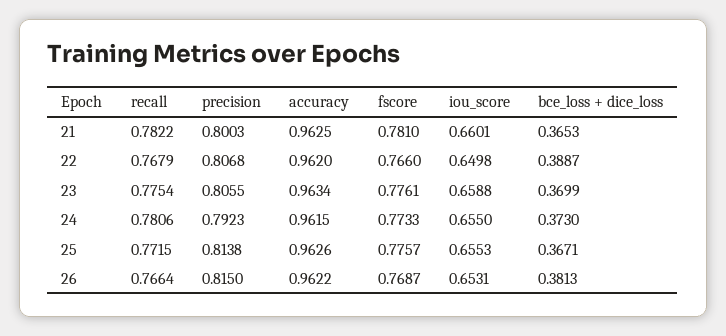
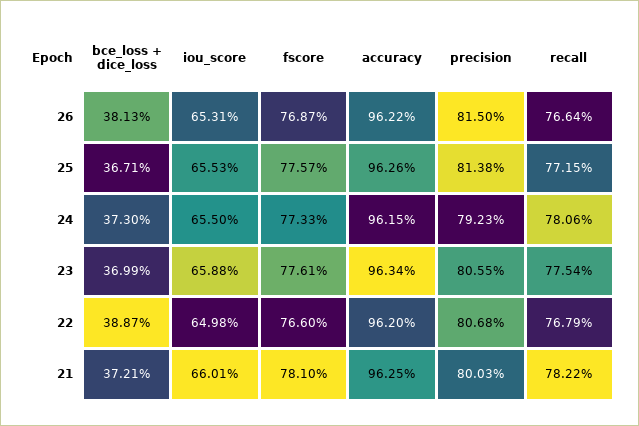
  {
    "recall": {
      "21": 0.7822,
      "22": 0.7679,
      "23": 0.7754,
      "24": 0.7806,
      "25": 0.7715,
      "26": 0.7664
    },
    "precision": {
      "21": 0.8003,
      "22": 0.8068,
      "23": 0.8055,
      "24": 0.7923,
      "25": 0.8138,
      "26": 0.815
    },
    "accuracy": {
      "21": 0.9625,
      "22": 0.962,
      "23": 0.9634,
      "24": 0.9615,
      "25": 0.9626,
      "26": 0.9622
    },
    "fscore": {
      "21": 0.781,
      "22": 0.766,
      "23": 0.7761,
      "24": 0.7733,
      "25": 0.7757,
      "26": 0.7687
    },
    "iou_score": {
      "21": 0.6601,
      "22": 0.6498,
      "23": 0.6588,
      "24": 0.655,
      "25": 0.6553,
      "26": 0.6531
    },
    "bce_loss + dice_loss": {
-     "21": 0.3653,
+     "21": 0.3721,
      "22": 0.3887,
      "23": 0.3699,
      "24": 0.373,
      "25": 0.3671,
      "26": 0.3813
    }
  }

